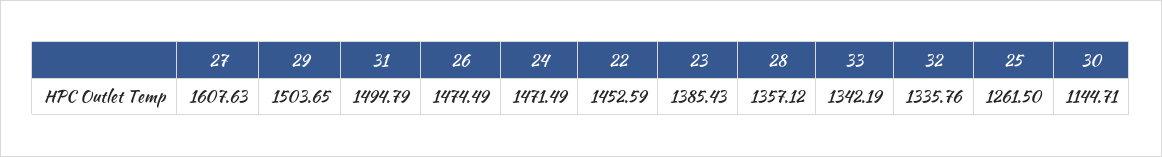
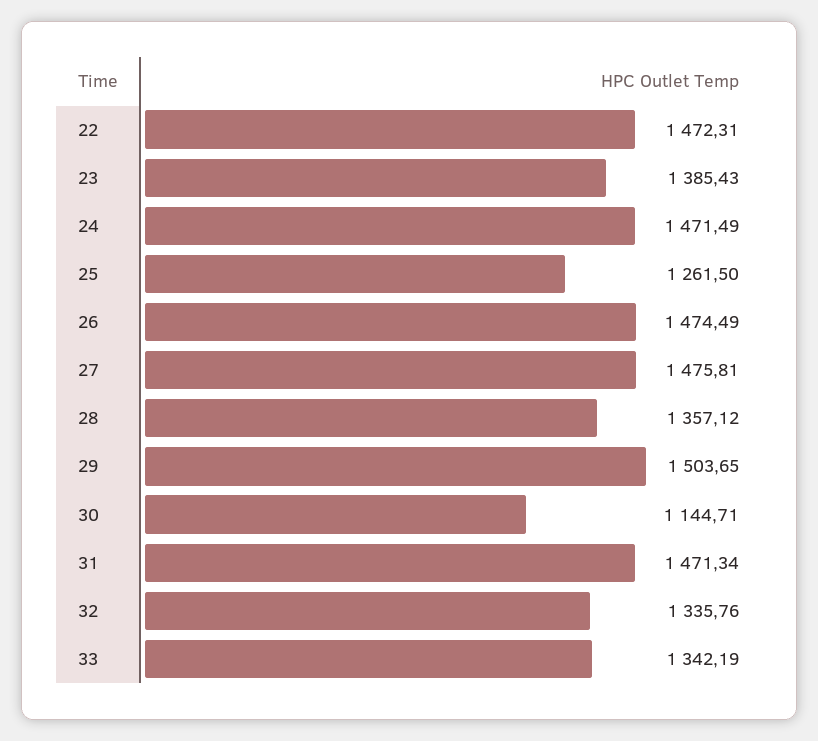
  {
-   "27": 1607.63,
+   "27": 1475.81,
    "29": 1503.65,
-   "31": 1494.79,
+   "31": 1471.34,
    "26": 1474.49,
    "24": 1471.49,
-   "22": 1452.59,
+   "22": 1472.31,
    "23": 1385.43,
    "28": 1357.12,
    "33": 1342.19,
    "32": 1335.76,
    "25": 1261.5,
    "30": 1144.71
  }

